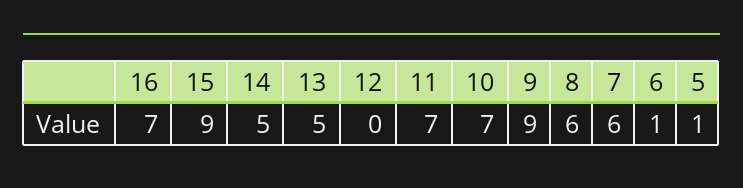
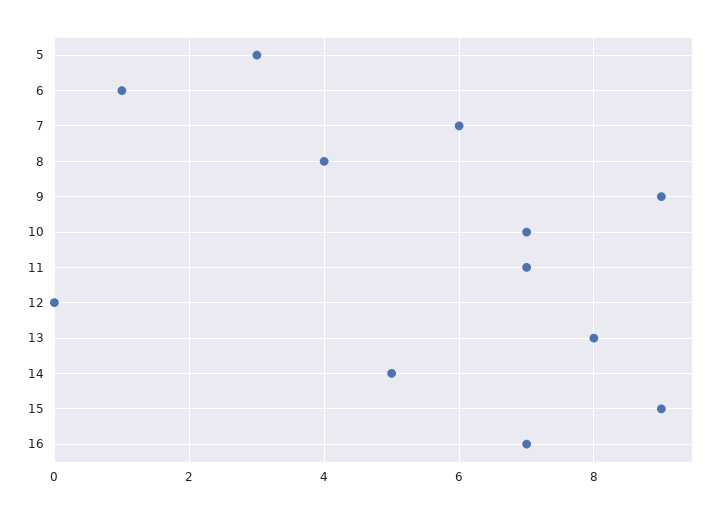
  {
    "16": 7,
    "15": 9,
    "14": 5,
-   "13": 5,
+   "13": 8,
    "12": 0,
    "11": 7,
    "10": 7,
    "9": 9,
-   "8": 6,
+   "8": 4,
    "7": 6,
    "6": 1,
-   "5": 1
+   "5": 3
  }

